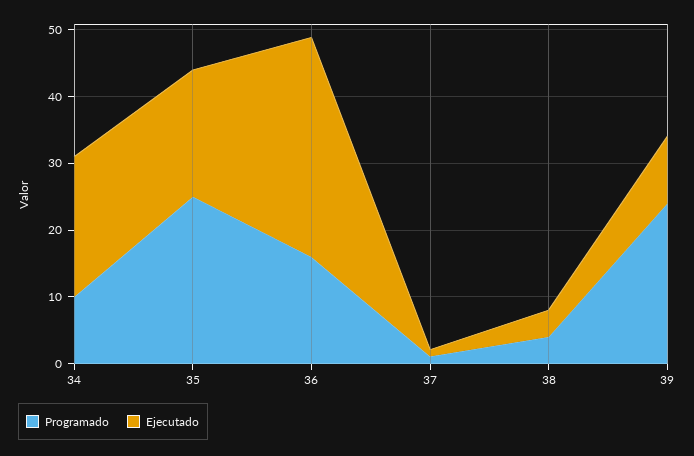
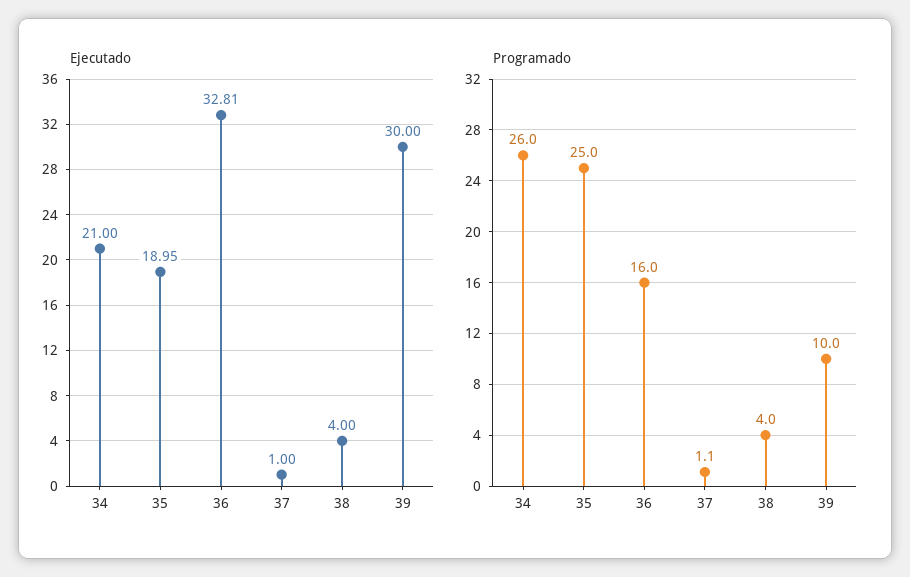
  {
    "Programado": {
-     "34": 10,
+     "34": 26,
      "35": 25,
      "36": 16,
      "37": 1.1,
      "38": 4,
-     "39": 24
+     "39": 10
    },
    "Ejecutado": {
      "34": 21,
      "35": 18.95,
      "36": 32.81,
      "37": 1,
      "38": 4,
-     "39": 10
+     "39": 30
    }
  }

